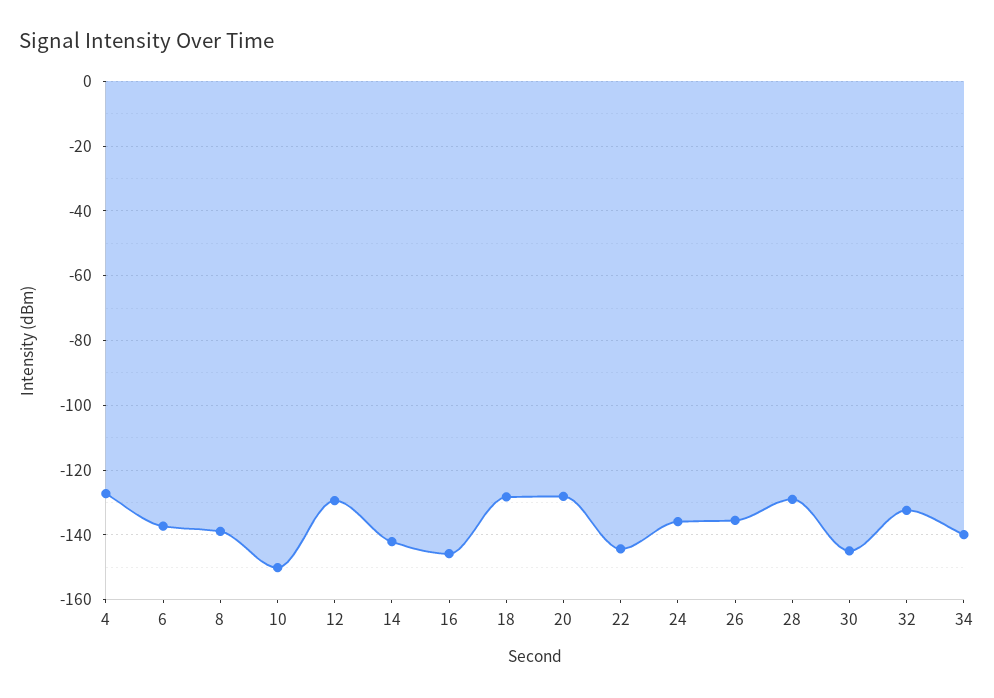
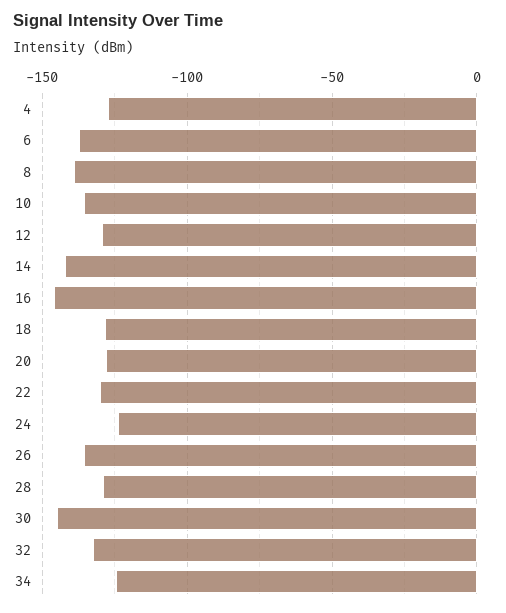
  {
    "4": -128,
    "6": -138,
    "8": -138,
-   "10": -150,
+   "10": -135,
    "12": -130,
    "14": -142,
    "16": -146,
    "18": -128,
    "20": -128,
-   "22": -144,
+   "22": -130,
-   "24": -136,
+   "24": -125,
    "26": -136,
    "28": -130,
    "30": -144,
    "32": -132,
-   "34": -140
+   "34": -125
  }

